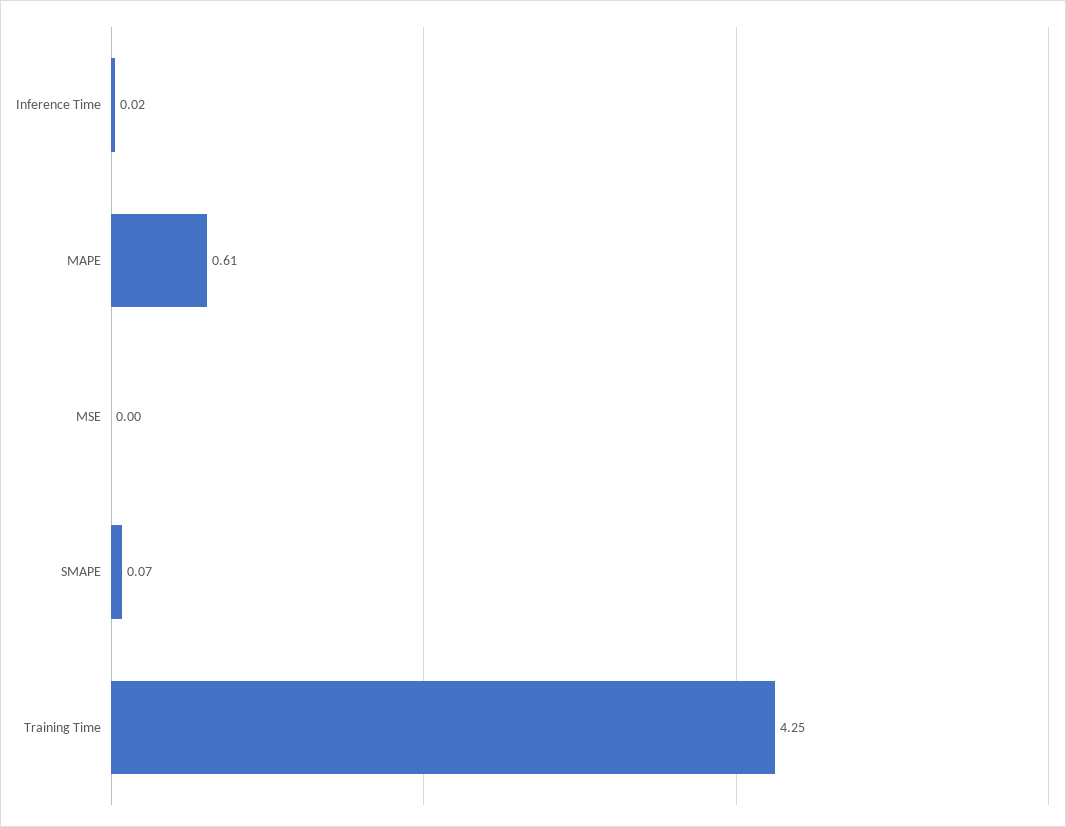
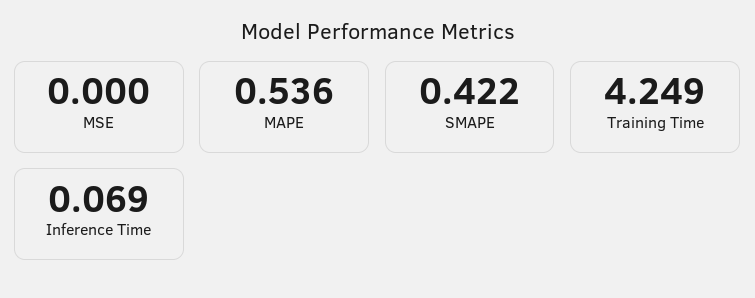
  {
-   "Inference Time": 0.02,
+   "Inference Time": 0.069,
-   "MAPE": 0.61,
+   "MAPE": 0.536,
    "MSE": 0,
-   "SMAPE": 0.07,
+   "SMAPE": 0.422,
    "Training Time": 4.249
  }

